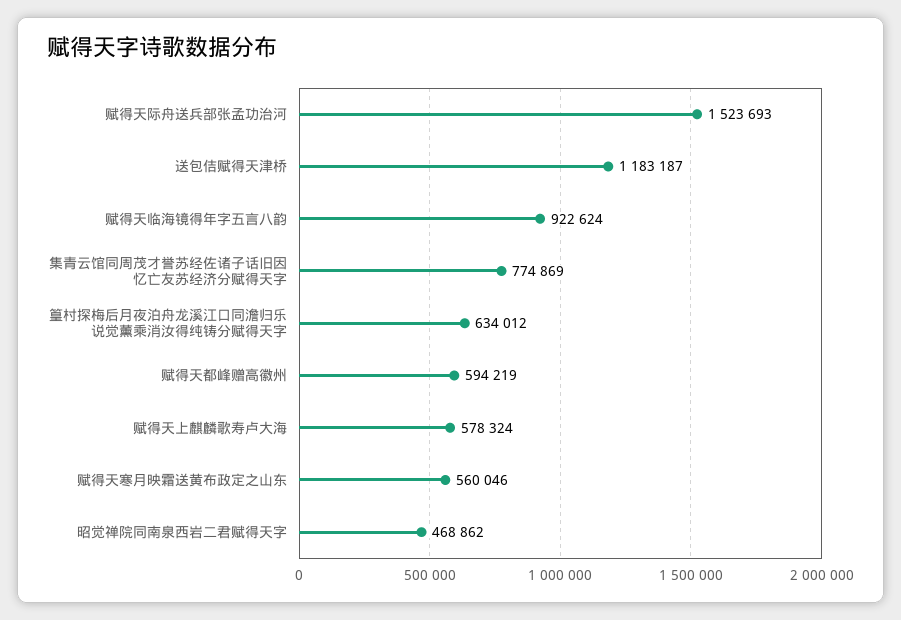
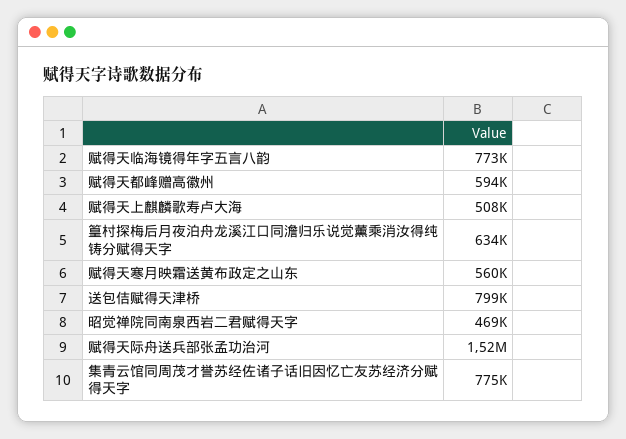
  {
    "赋得天际舟送兵部张孟功治河": 1523693,
-   "送包佶赋得天津桥": 1183187,
+   "送包佶赋得天津桥": 799000,
-   "赋得天临海镜得年字五言八韵": 922624,
+   "赋得天临海镜得年字五言八韵": 773000,
    "集青云馆同周茂才誉苏经佐诸子话旧因忆亡友苏经济分赋得天字": 774869,
    "篁村探梅后月夜泊舟龙溪江口同澹归乐说觉薰乘消汝得纯铸分赋得天字": 634012,
    "赋得天都峰赠高徽州": 594219,
-   "赋得天上麒麟歌寿卢大海": 578324,
+   "赋得天上麒麟歌寿卢大海": 508000,
    "赋得天寒月映霜送黄布政定之山东": 560046,
    "昭觉禅院同南泉西岩二君赋得天字": 468862
  }

